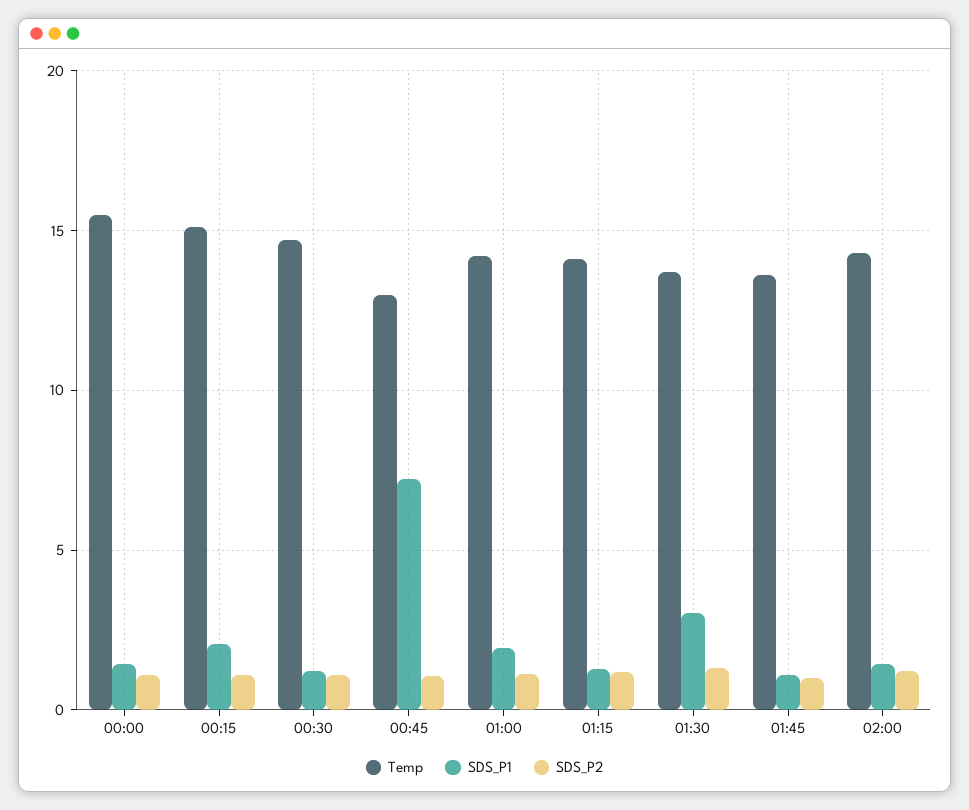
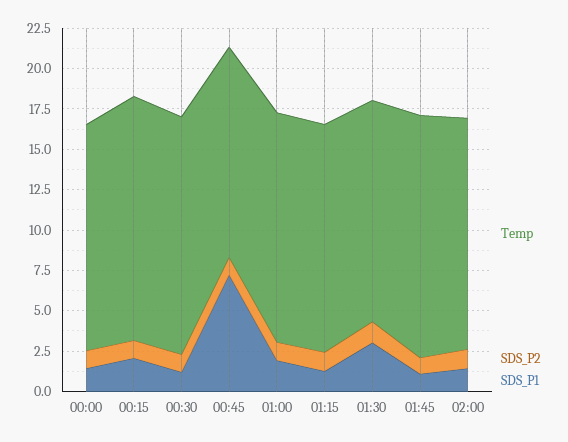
  {
    "Temp": {
-     "00:00": 15.5,
+     "00:00": 14,
      "00:15": 15,
      "00:30": 14.5,
      "00:45": 13,
      "01:00": 14,
      "01:15": 14,
      "01:30": 13.5,
-     "01:45": 13.5,
+     "01:45": 15,
      "02:00": 14.5
    },
    "SDS_P1": {
      "00:00": 1.5,
      "00:15": 2,
      "00:30": 1,
      "00:45": 7,
      "01:00": 2,
      "01:15": 1.5,
      "01:30": 3,
      "01:45": 1,
      "02:00": 1.5
    },
    "SDS_P2": {
      "00:00": 1,
      "00:15": 1,
      "00:30": 1,
      "00:45": 1,
      "01:00": 1,
      "01:15": 1,
      "01:30": 1.5,
      "01:45": 1,
      "02:00": 1
    }
  }

